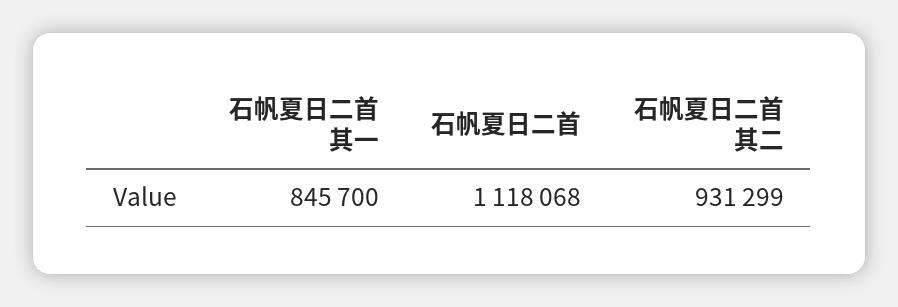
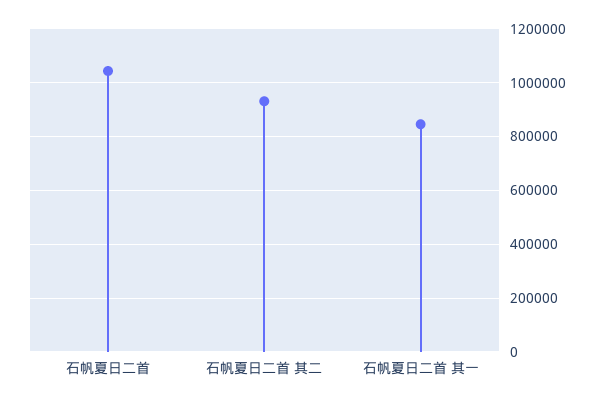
  {
    "石帆夏日二首 其一": 845700,
-   "石帆夏日二首": 1118068,
+   "石帆夏日二首": 1050000,
    "石帆夏日二首 其二": 931299
  }

